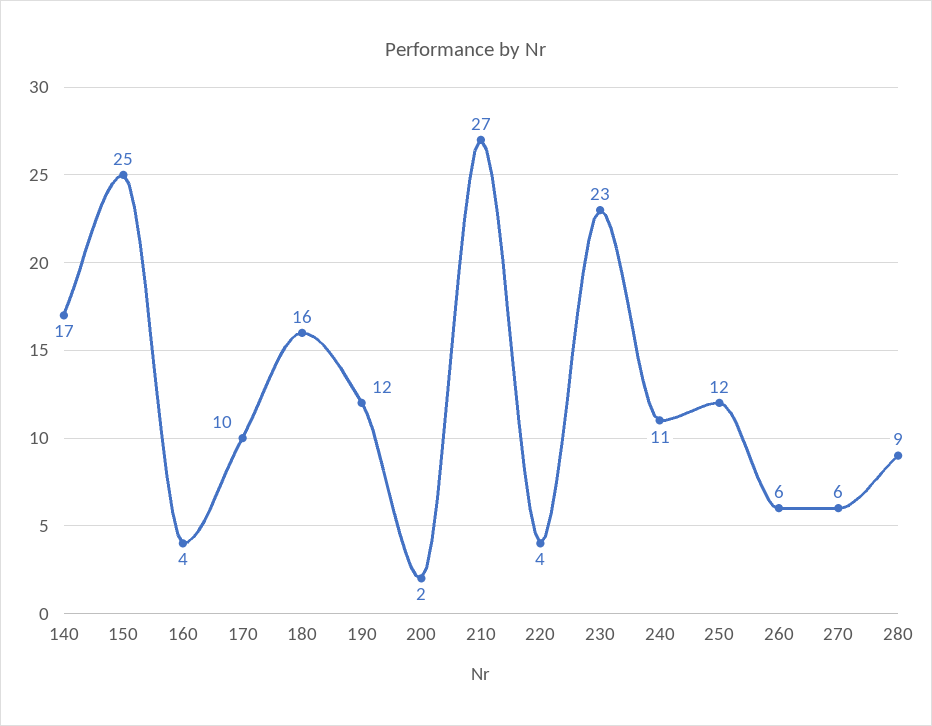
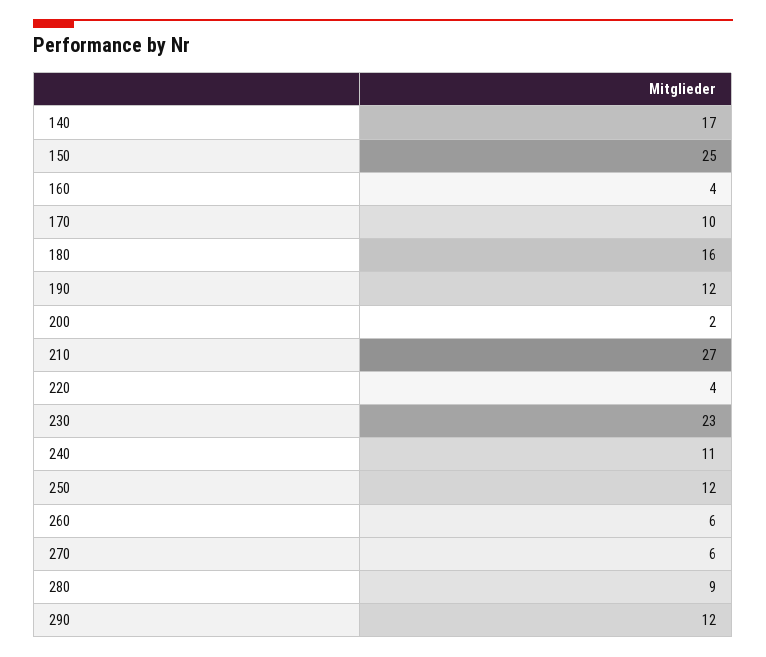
  {
    "140": 17,
    "150": 25,
    "160": 4,
    "170": 10,
    "180": 16,
    "190": 12,
    "200": 2,
    "210": 27,
    "220": 4,
    "230": 23,
    "240": 11,
    "250": 12,
    "260": 6,
    "270": 6,
-   "280": 9
+   "280": 9,
+   "290": 12
  }

